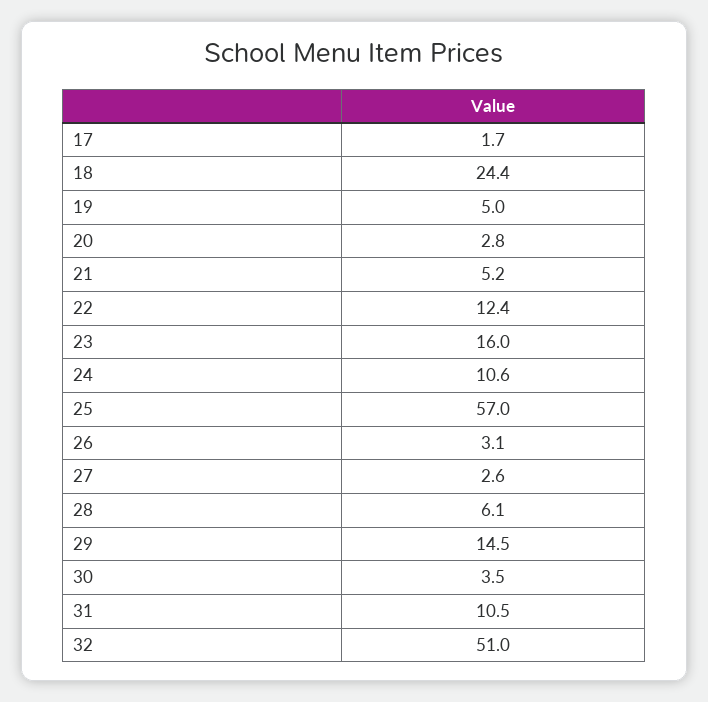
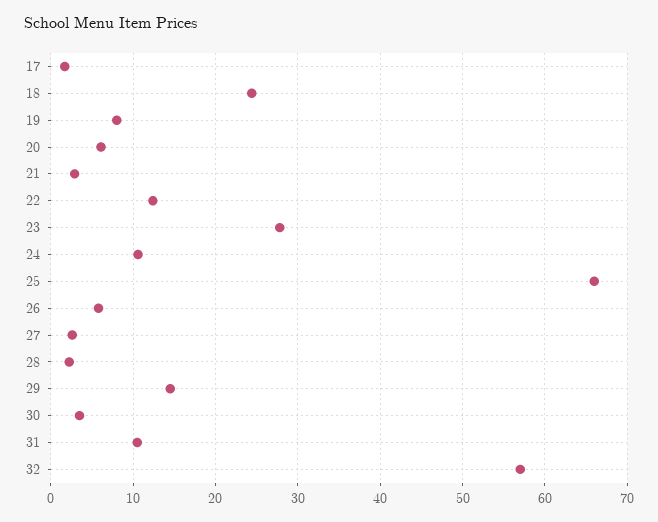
  {
    "17": 1.7,
    "18": 24.4,
-   "19": 5,
+   "19": 8,
-   "20": 2.8,
+   "20": 6,
-   "21": 5.2,
+   "21": 3,
    "22": 12.4,
-   "23": 16,
+   "23": 28,
    "24": 10.6,
-   "25": 57,
+   "25": 66,
-   "26": 3.1,
+   "26": 6,
    "27": 2.6,
-   "28": 6.1,
+   "28": 2,
    "29": 14.5,
    "30": 3.5,
    "31": 10.5,
-   "32": 51
+   "32": 57
  }

